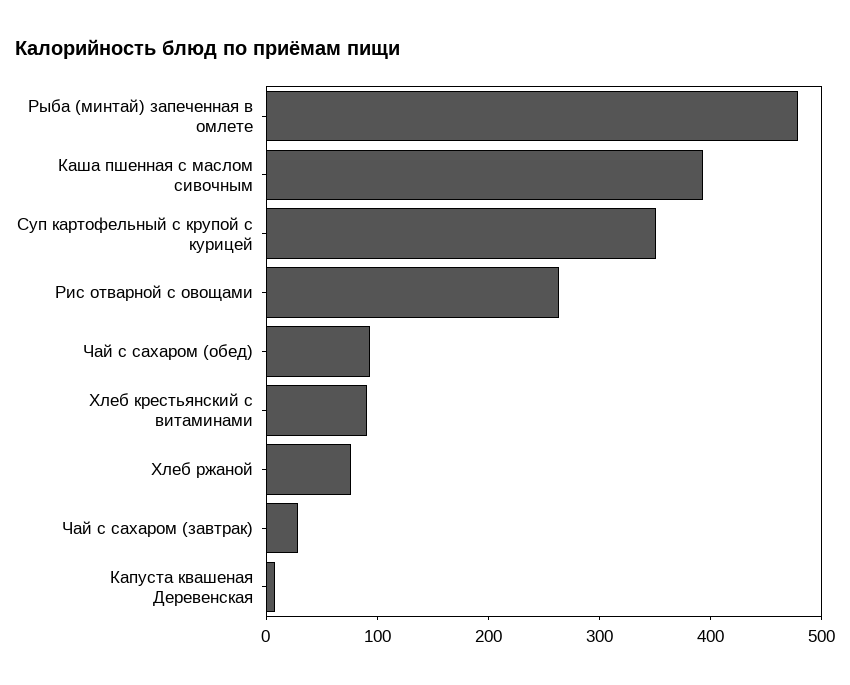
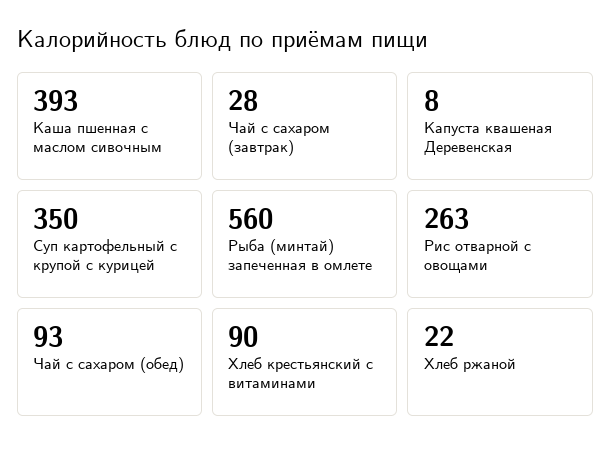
  {
-   "Рыба (минтай) запеченная в омлете": 480,
+   "Рыба (минтай) запеченная в омлете": 560,
    "Каша пшенная с маслом сивочным": 393,
    "Суп картофельный с крупой с курицей": 350,
    "Рис отварной с овощами": 263,
    "Чай с сахаром (обед)": 93,
    "Хлеб крестьянский с витаминами": 90,
-   "Хлеб ржаной": 80,
+   "Хлеб ржаной": 22,
    "Чай с сахаром (завтрак)": 28,
    "Капуста квашеная Деревенская": 8
  }

